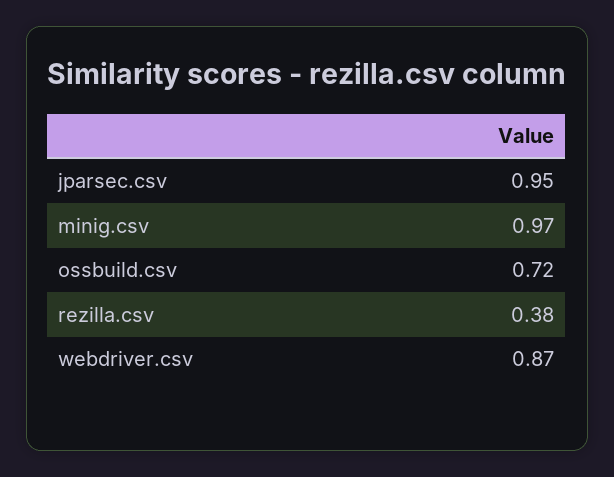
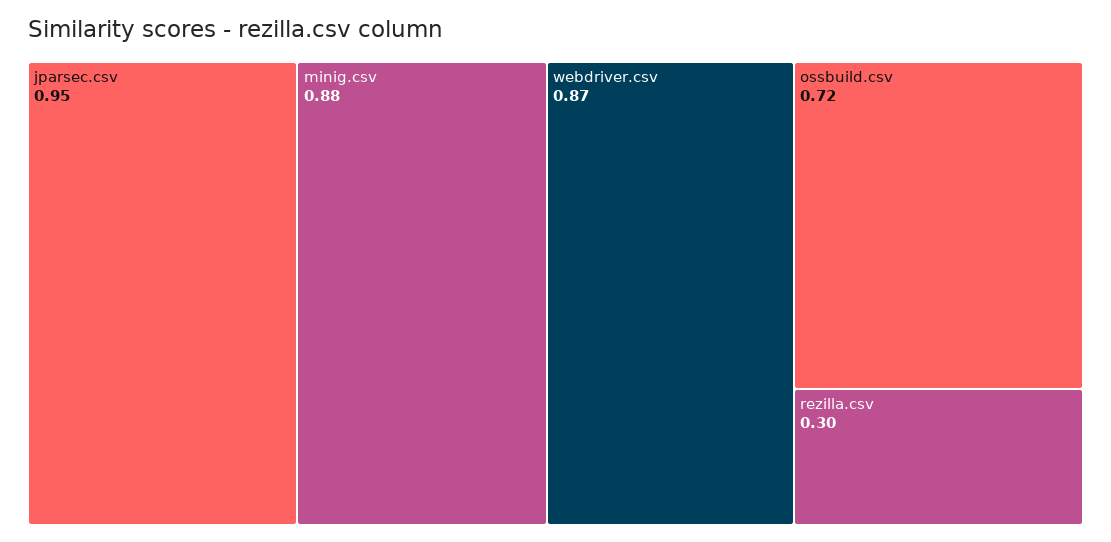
  {
    "jparsec.csv": 0.95,
-   "minig.csv": 0.97,
+   "minig.csv": 0.88,
    "ossbuild.csv": 0.72,
-   "rezilla.csv": 0.38,
+   "rezilla.csv": 0.3,
    "webdriver.csv": 0.87
  }

